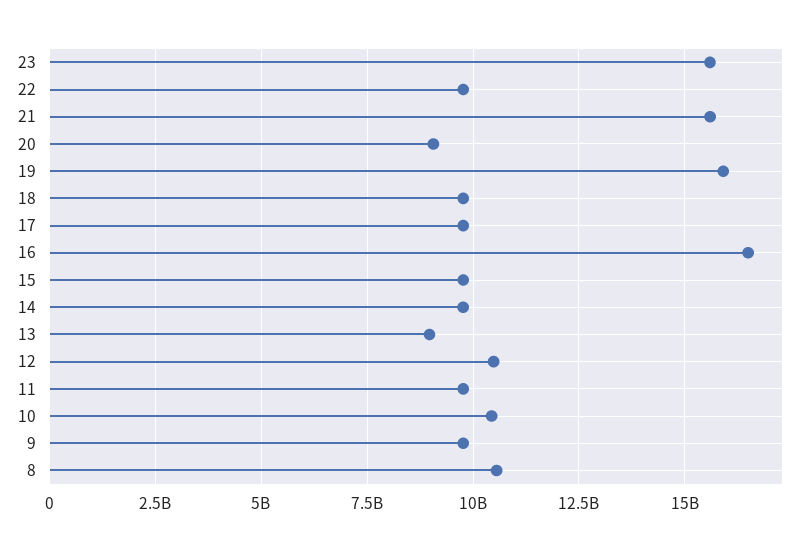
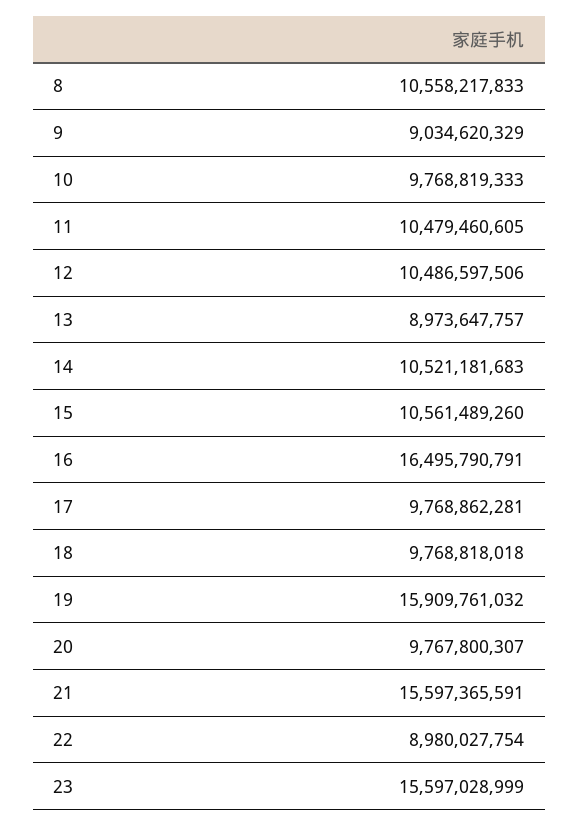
  {
    "23": 15597028999,
-   "22": 9750000000,
+   "22": 8980027754,
    "21": 15597365591,
-   "20": 9000000000,
+   "20": 9767800307,
    "19": 15909761032,
    "18": 9768818018,
    "17": 9768862281,
    "16": 16495790791,
-   "15": 9750000000,
+   "15": 10561489260,
-   "14": 9750000000,
+   "14": 10521181683,
    "13": 8973647757,
    "12": 10486597506,
-   "11": 9750000000,
+   "11": 10479460605,
-   "10": 10500000000,
+   "10": 9768819333,
-   "9": 9750000000,
+   "9": 9034620329,
    "8": 10558217833
  }

